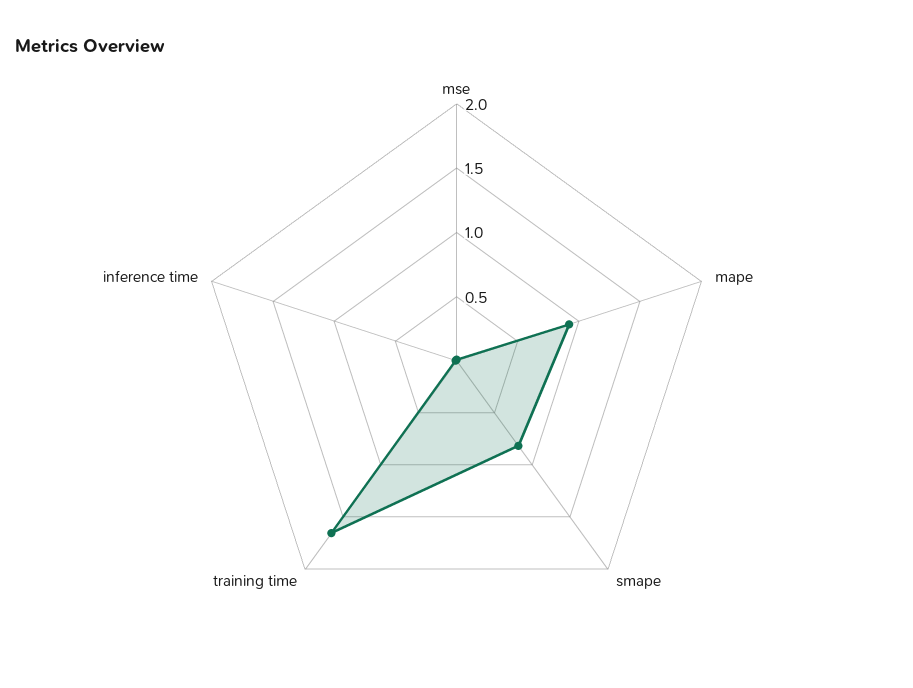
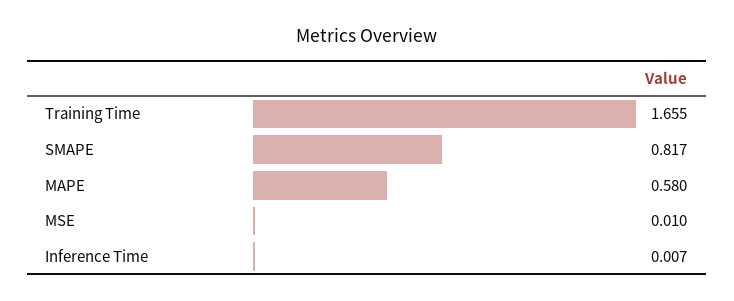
  {
    "mse": 0.01,
-   "mape": 0.9,
+   "mape": 0.58,
    "smape": 0.817,
    "training time": 1.655,
    "inference time": 0.007
  }

